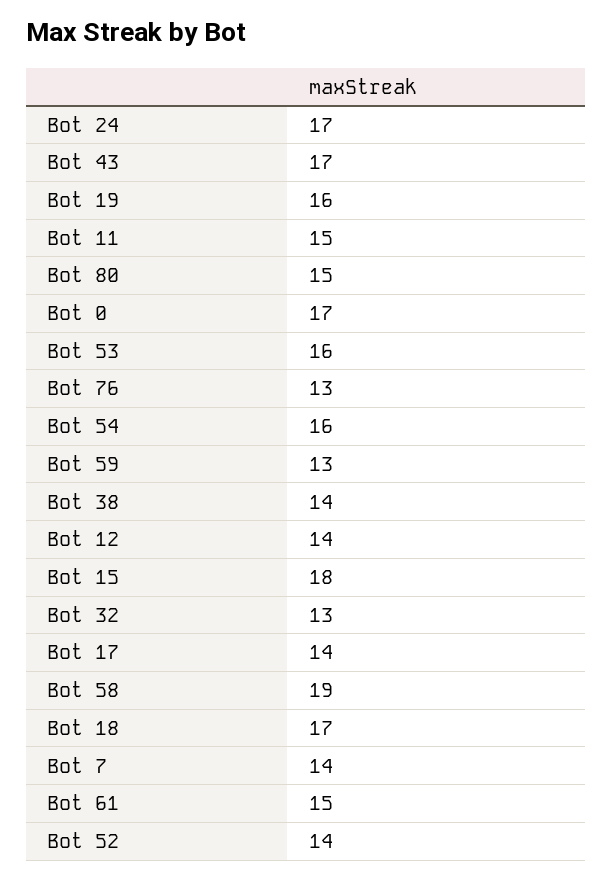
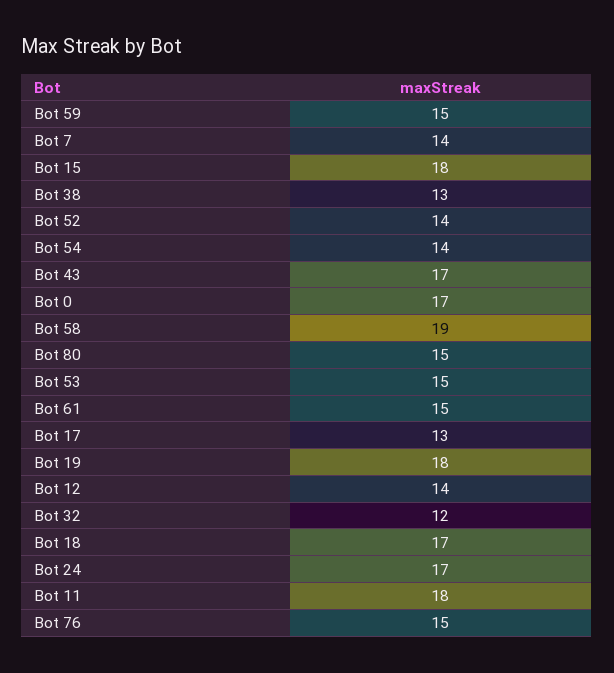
  {
    "Bot 24": 17,
    "Bot 43": 17,
-   "Bot 19": 16,
+   "Bot 19": 18,
-   "Bot 11": 15,
+   "Bot 11": 18,
    "Bot 80": 15,
    "Bot 0": 17,
-   "Bot 53": 16,
+   "Bot 53": 15,
-   "Bot 76": 13,
+   "Bot 76": 15,
-   "Bot 54": 16,
+   "Bot 54": 14,
-   "Bot 59": 13,
+   "Bot 59": 15,
-   "Bot 38": 14,
+   "Bot 38": 13,
    "Bot 12": 14,
    "Bot 15": 18,
-   "Bot 32": 13,
+   "Bot 32": 12,
-   "Bot 17": 14,
+   "Bot 17": 13,
    "Bot 58": 19,
    "Bot 18": 17,
    "Bot 7": 14,
    "Bot 61": 15,
    "Bot 52": 14
  }

